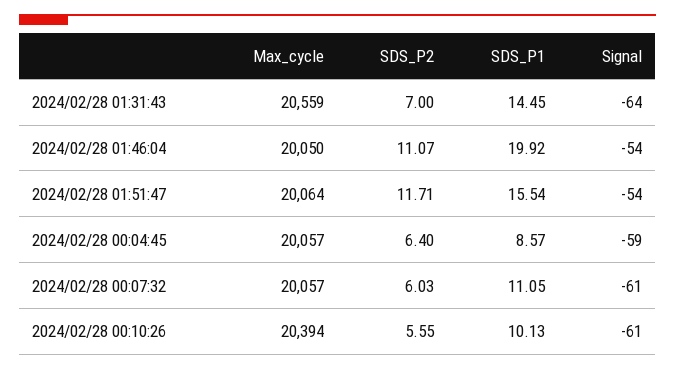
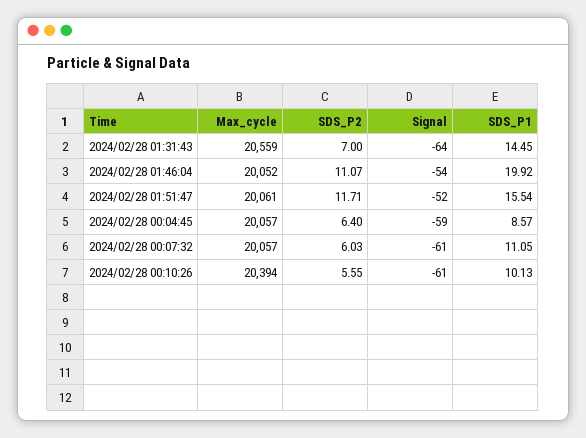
  {
    "Max_cycle": {
      "2024/02/28 01:31:43": 20559,
-     "2024/02/28 01:46:04": 20050,
+     "2024/02/28 01:46:04": 20052,
-     "2024/02/28 01:51:47": 20064,
+     "2024/02/28 01:51:47": 20061,
      "2024/02/28 00:04:45": 20057,
      "2024/02/28 00:07:32": 20057,
      "2024/02/28 00:10:26": 20394
    },
    "SDS_P2": {
      "2024/02/28 01:31:43": 7,
      "2024/02/28 01:46:04": 11.07,
      "2024/02/28 01:51:47": 11.71,
      "2024/02/28 00:04:45": 6.4,
      "2024/02/28 00:07:32": 6.03,
      "2024/02/28 00:10:26": 5.55
    },
    "SDS_P1": {
      "2024/02/28 01:31:43": 14.45,
      "2024/02/28 01:46:04": 19.92,
      "2024/02/28 01:51:47": 15.54,
      "2024/02/28 00:04:45": 8.57,
      "2024/02/28 00:07:32": 11.05,
      "2024/02/28 00:10:26": 10.13
    },
    "Signal": {
      "2024/02/28 01:31:43": -64,
      "2024/02/28 01:46:04": -54,
-     "2024/02/28 01:51:47": -54,
+     "2024/02/28 01:51:47": -52,
      "2024/02/28 00:04:45": -59,
      "2024/02/28 00:07:32": -61,
      "2024/02/28 00:10:26": -61
    }
  }

